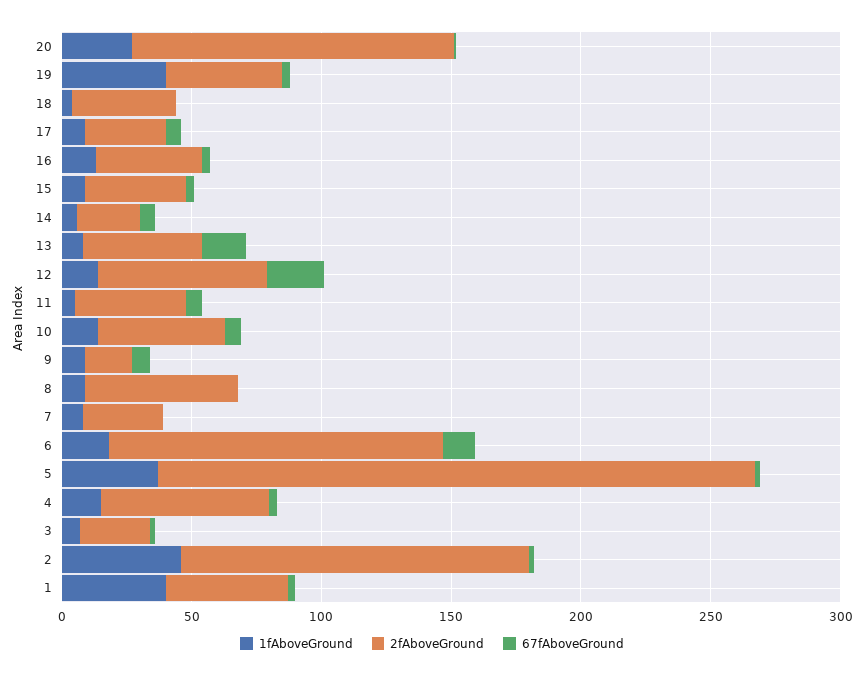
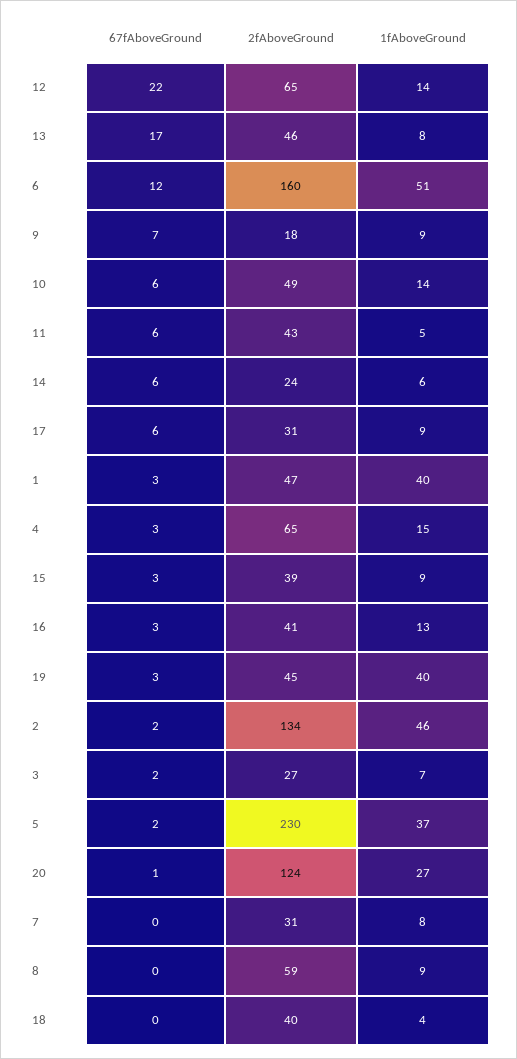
  {
    "1fAboveGround": {
      "20": 27,
      "19": 40,
      "18": 4,
      "17": 9,
      "16": 13,
      "15": 9,
      "14": 6,
      "13": 8,
      "12": 14,
      "11": 5,
      "10": 14,
      "9": 9,
      "8": 9,
      "7": 8,
-     "6": 20,
+     "6": 51,
      "5": 37,
      "4": 15,
      "3": 7,
      "2": 46,
      "1": 40
    },
    "2fAboveGround": {
      "20": 124,
      "19": 45,
      "18": 40,
      "17": 31,
      "16": 41,
      "15": 39,
      "14": 24,
      "13": 46,
      "12": 65,
      "11": 43,
      "10": 49,
      "9": 18,
      "8": 59,
      "7": 31,
-     "6": 130,
+     "6": 160,
      "5": 230,
      "4": 65,
      "3": 27,
      "2": 134,
      "1": 47
    },
    "67fAboveGround": {
      "20": 1,
      "19": 3,
      "18": 0,
      "17": 6,
      "16": 3,
      "15": 3,
      "14": 6,
      "13": 17,
      "12": 22,
      "11": 6,
      "10": 6,
      "9": 7,
      "8": 0,
      "7": 0,
      "6": 12,
      "5": 2,
      "4": 3,
      "3": 2,
      "2": 2,
      "1": 3
    }
  }

